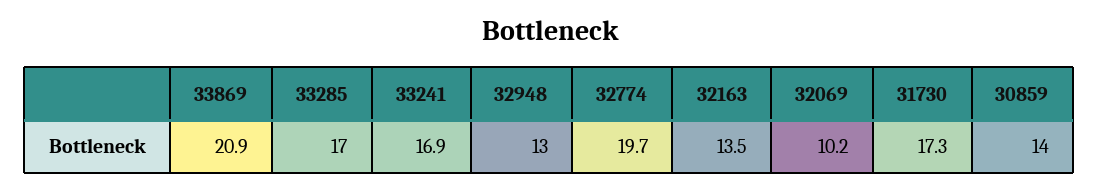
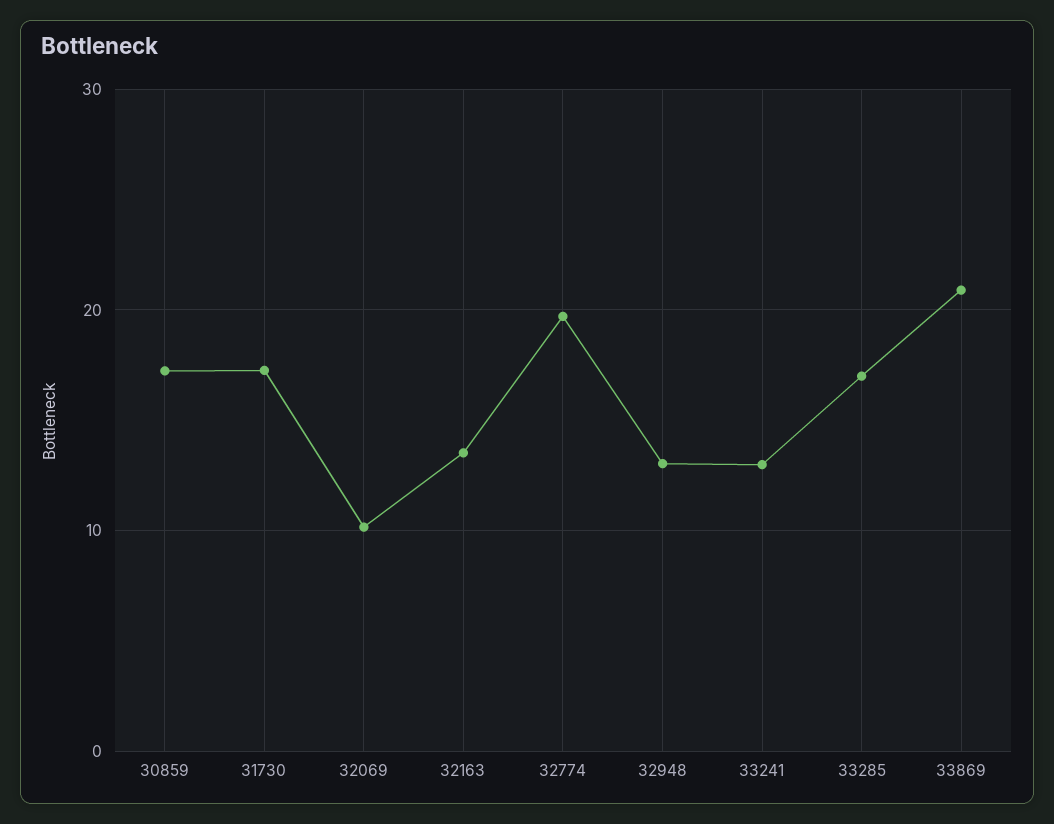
  {
    "33869": 20.9,
    "33285": 17,
-   "33241": 16.9,
+   "33241": 13,
    "32948": 13,
    "32774": 19.7,
    "32163": 13.5,
    "32069": 10.2,
    "31730": 17.3,
-   "30859": 14
+   "30859": 17
  }

